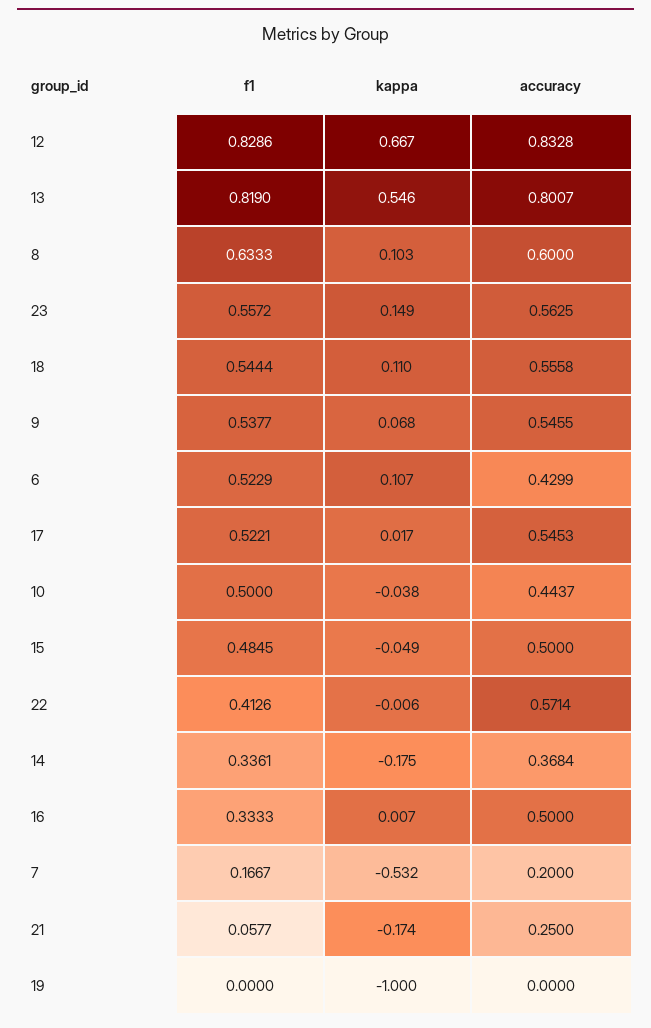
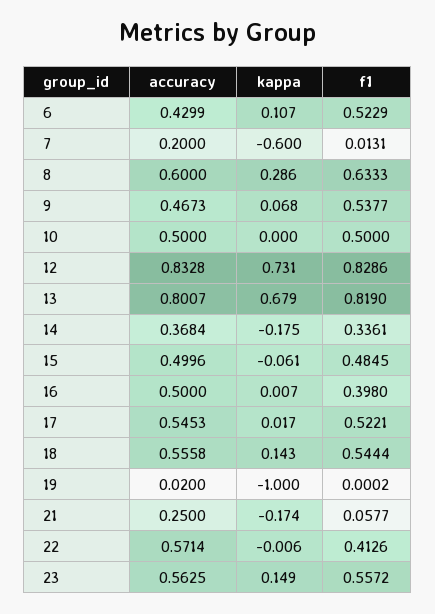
  {
    "f1": {
      "12": 0.8286,
      "13": 0.819,
      "8": 0.6333,
      "23": 0.5572,
      "18": 0.5444,
      "9": 0.5377,
      "6": 0.5229,
      "17": 0.5221,
      "10": 0.5,
      "15": 0.4845,
      "22": 0.4126,
      "14": 0.3361,
-     "16": 0.3333,
+     "16": 0.398,
-     "7": 0.1667,
+     "7": 0.0131,
      "21": 0.0577,
-     "19": 0
+     "19": 0.0002
    },
    "kappa": {
-     "12": 0.667,
+     "12": 0.731,
-     "13": 0.546,
+     "13": 0.679,
-     "8": 0.103,
+     "8": 0.286,
      "23": 0.149,
-     "18": 0.11,
+     "18": 0.143,
      "9": 0.068,
      "6": 0.107,
      "17": 0.017,
-     "10": -0.038,
+     "10": 0,
-     "15": -0.049,
+     "15": -0.061,
      "22": -0.006,
      "14": -0.175,
      "16": 0.007,
-     "7": -0.532,
+     "7": -0.6,
      "21": -0.174,
      "19": -1
    },
    "accuracy": {
      "12": 0.8328,
      "13": 0.8007,
      "8": 0.6,
      "23": 0.5625,
      "18": 0.5558,
-     "9": 0.5455,
+     "9": 0.4673,
      "6": 0.4299,
      "17": 0.5453,
-     "10": 0.4437,
+     "10": 0.5,
-     "15": 0.5,
+     "15": 0.4996,
      "22": 0.5714,
      "14": 0.3684,
      "16": 0.5,
      "7": 0.2,
      "21": 0.25,
-     "19": 0
+     "19": 0.02
    }
  }

